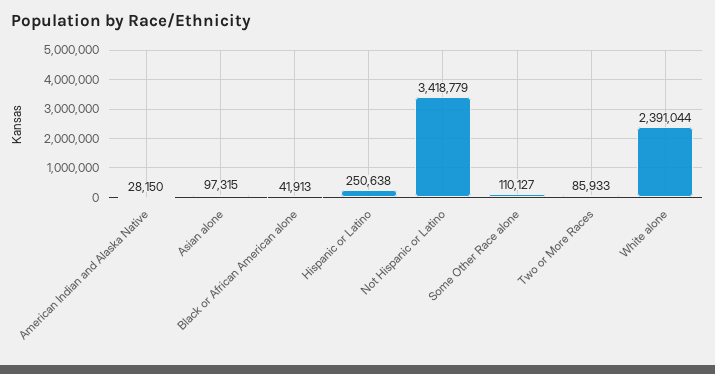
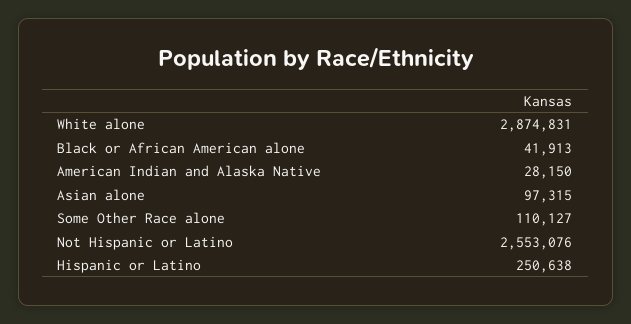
  {
    "American Indian and Alaska Native": 28150,
    "Asian alone": 97315,
    "Black or African American alone": 41913,
    "Hispanic or Latino": 250638,
-   "Not Hispanic or Latino": 3418779,
+   "Not Hispanic or Latino": 2553076,
    "Some Other Race alone": 110127,
-   "Two or More Races": 85933,
-   "White alone": 2391044
+   "White alone": 2874831
  }

